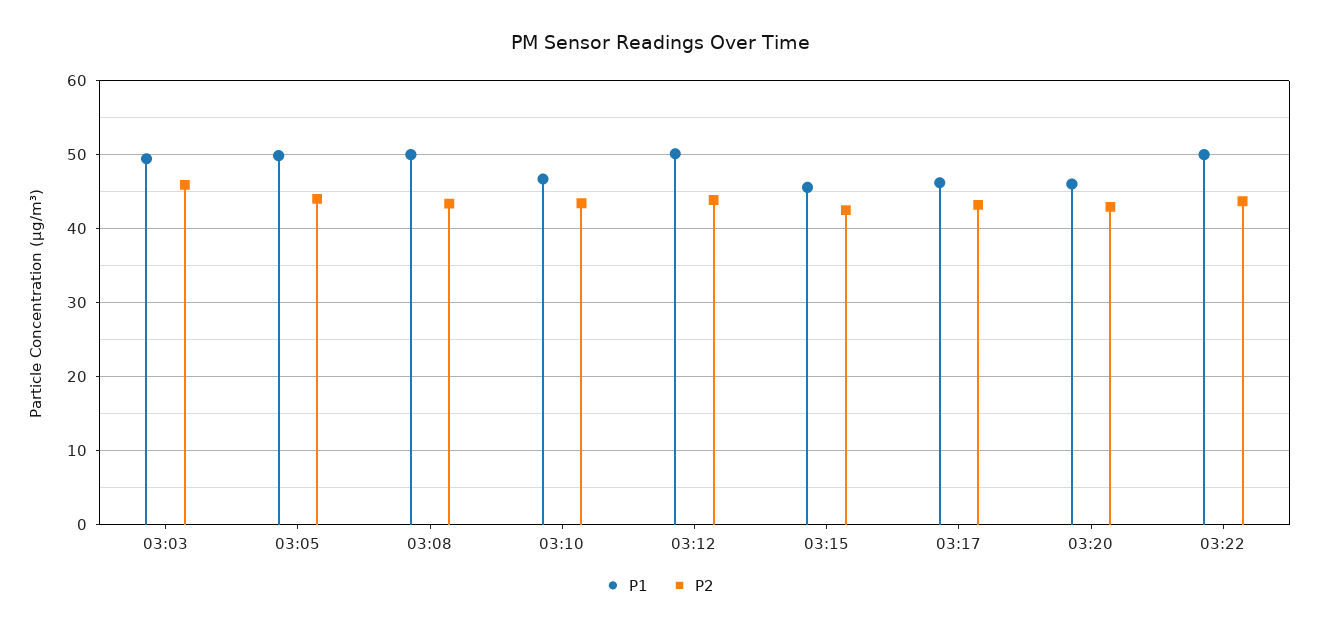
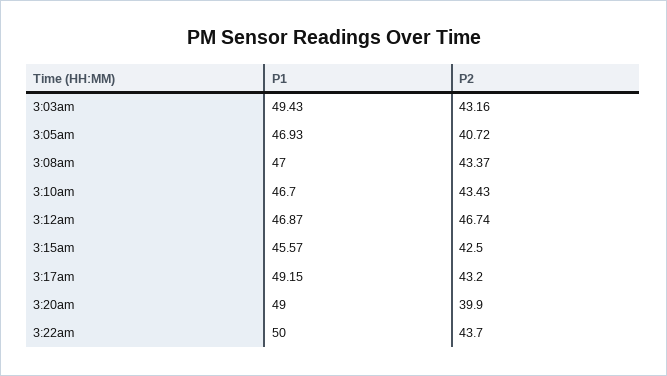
  {
    "P1": {
      "03:03": 49.43,
-     "03:05": 50,
+     "03:05": 46.93,
-     "03:08": 50,
+     "03:08": 47,
      "03:10": 46.7,
-     "03:12": 50,
+     "03:12": 46.87,
      "03:15": 45.57,
-     "03:17": 46,
+     "03:17": 49.15,
-     "03:20": 46,
+     "03:20": 49,
      "03:22": 50
    },
    "P2": {
-     "03:03": 46,
+     "03:03": 43.16,
-     "03:05": 44,
+     "03:05": 40.72,
      "03:08": 43.37,
      "03:10": 43.43,
-     "03:12": 44,
+     "03:12": 46.74,
      "03:15": 42.5,
      "03:17": 43.2,
-     "03:20": 43,
+     "03:20": 39.9,
      "03:22": 43.7
    }
  }

